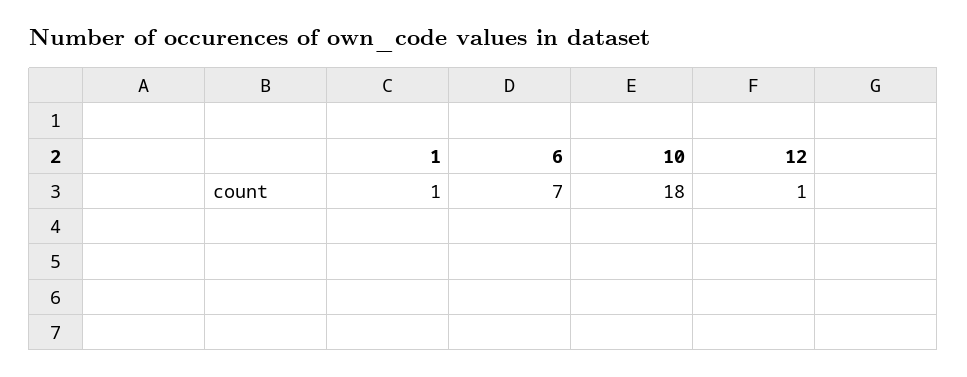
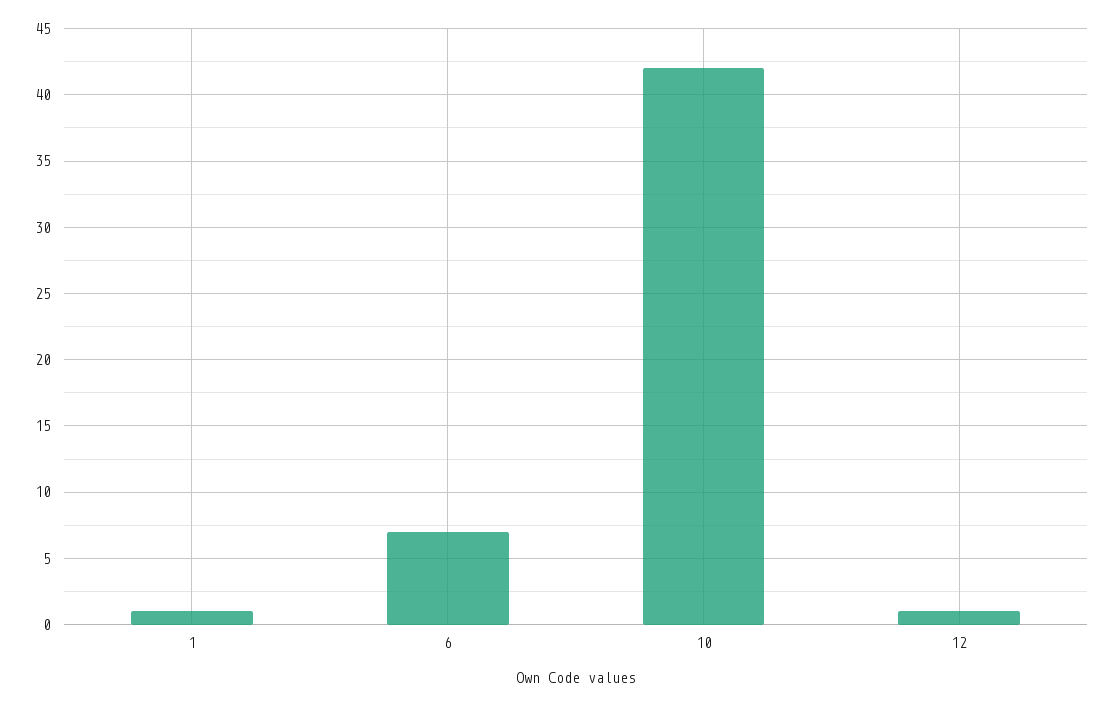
  {
    "1": 1,
    "6": 7,
-   "10": 18,
+   "10": 42,
    "12": 1
  }

